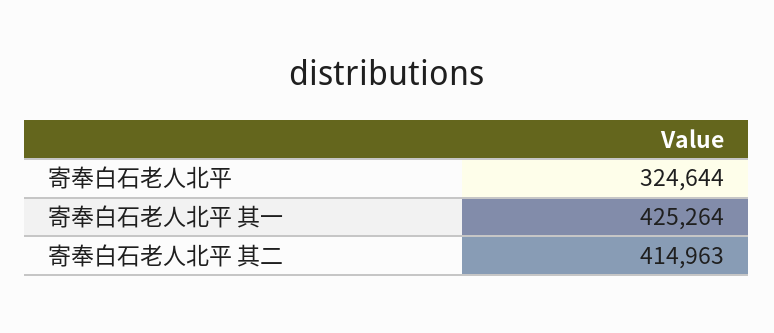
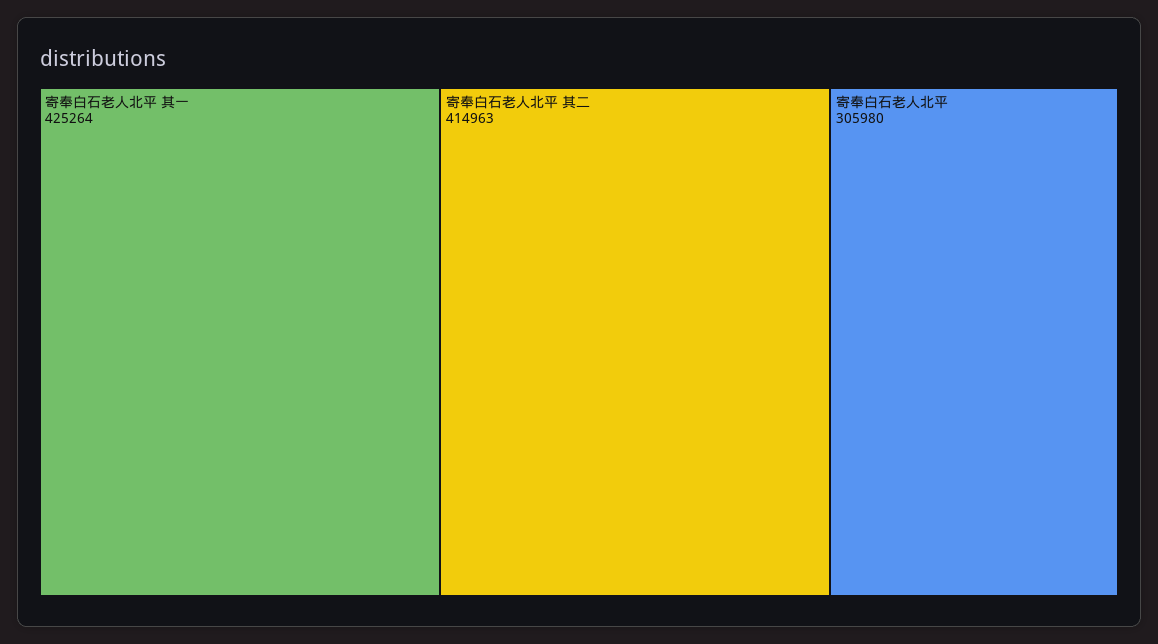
  {
-   "寄奉白石老人北平": 324644,
+   "寄奉白石老人北平": 305980,
    "寄奉白石老人北平 其一": 425264,
    "寄奉白石老人北平 其二": 414963
  }

